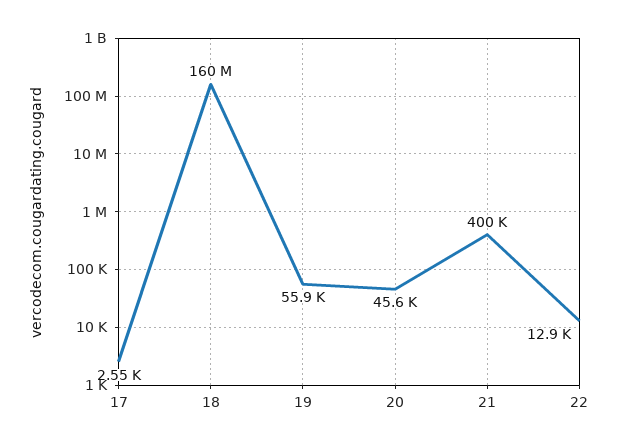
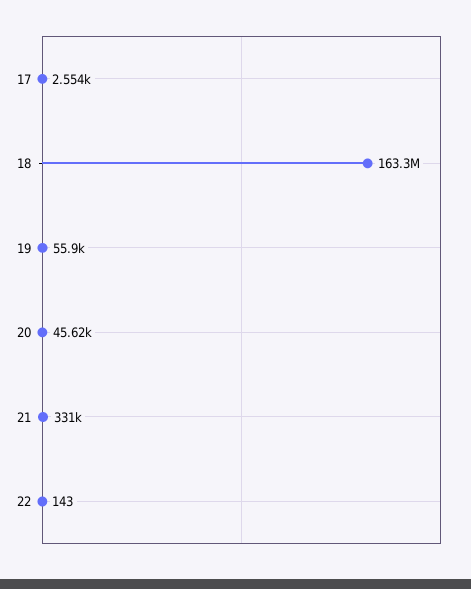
  {
    "17": 2554,
-   "18": 160000000,
+   "18": 163300000,
    "19": 55900,
    "20": 45620,
-   "21": 400000,
+   "21": 331000,
-   "22": 12900
+   "22": 143
  }

